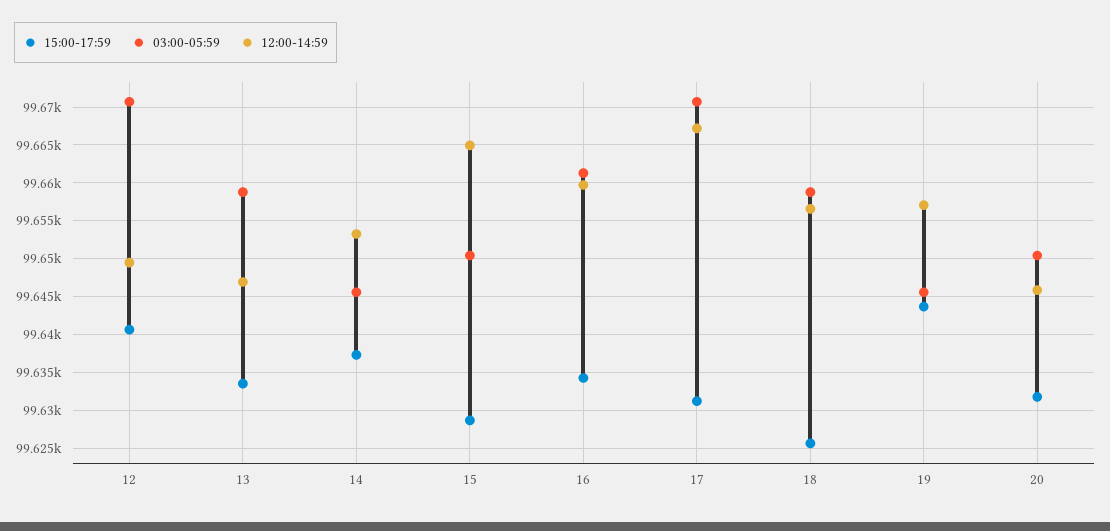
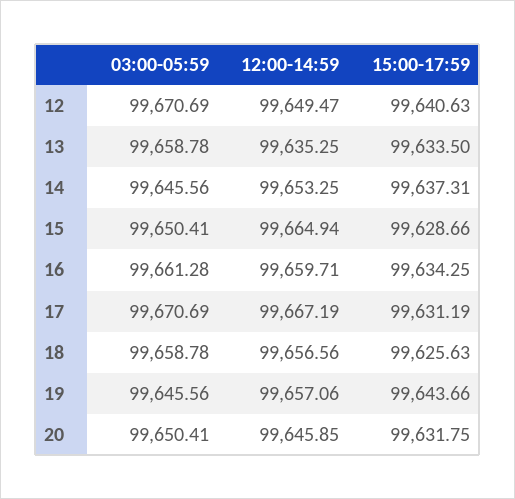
  {
    "15:00-17:59": {
      "12": 99640.63,
      "13": 99633.5,
      "14": 99637.31,
      "15": 99628.66,
      "16": 99634.25,
      "17": 99631.19,
      "18": 99625.63,
      "19": 99643.66,
      "20": 99631.75
    },
    "03:00-05:59": {
      "12": 99670.69,
      "13": 99658.78,
      "14": 99645.56,
      "15": 99650.41,
      "16": 99661.28,
      "17": 99670.69,
      "18": 99658.78,
      "19": 99645.56,
      "20": 99650.41
    },
    "12:00-14:59": {
      "12": 99649.47,
-     "13": 99647,
+     "13": 99635.25,
      "14": 99653.25,
      "15": 99664.94,
      "16": 99659.71,
      "17": 99667.19,
      "18": 99656.56,
      "19": 99657.06,
      "20": 99645.85
    }
  }

